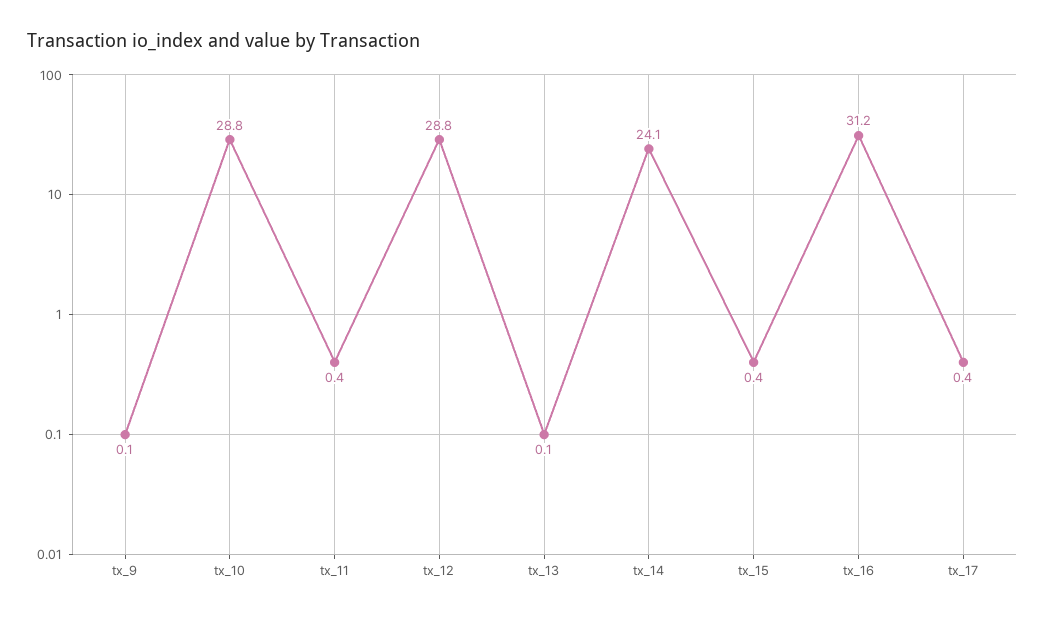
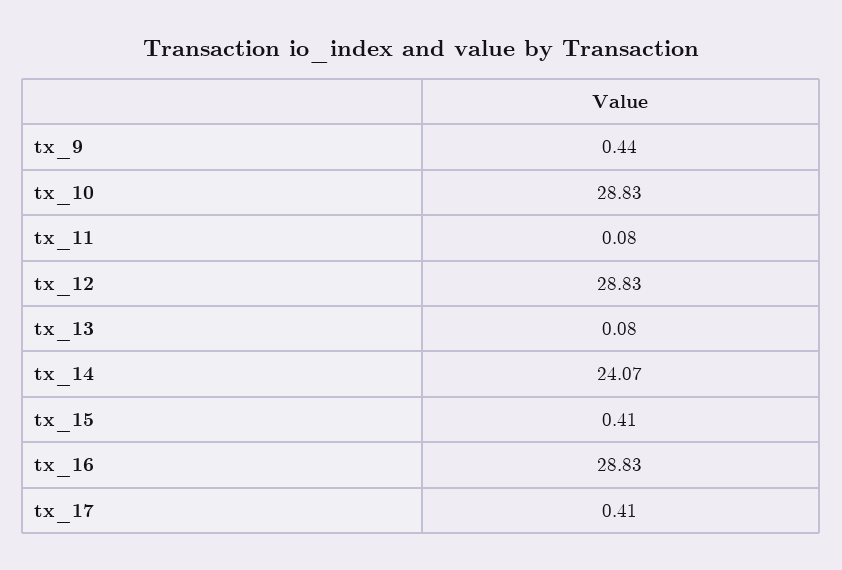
  {
-   "tx_9": 0.1,
+   "tx_9": 0.44,
    "tx_10": 28.83,
-   "tx_11": 0.4,
+   "tx_11": 0.08,
    "tx_12": 28.83,
    "tx_13": 0.08,
    "tx_14": 24.07,
    "tx_15": 0.41,
-   "tx_16": 31.2,
+   "tx_16": 28.83,
    "tx_17": 0.41
  }

